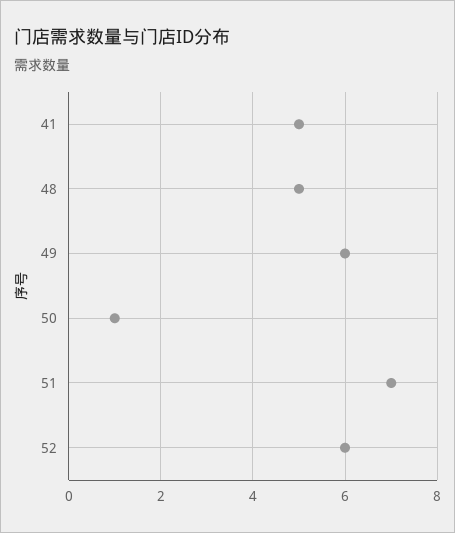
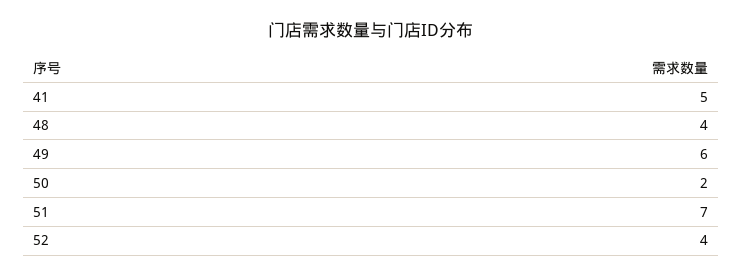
  {
    "41": 5,
-   "48": 5,
+   "48": 4,
    "49": 6,
-   "50": 1,
+   "50": 2,
    "51": 7,
-   "52": 6
+   "52": 4
  }

